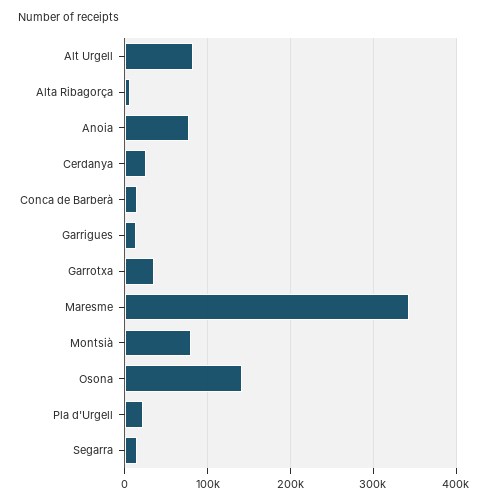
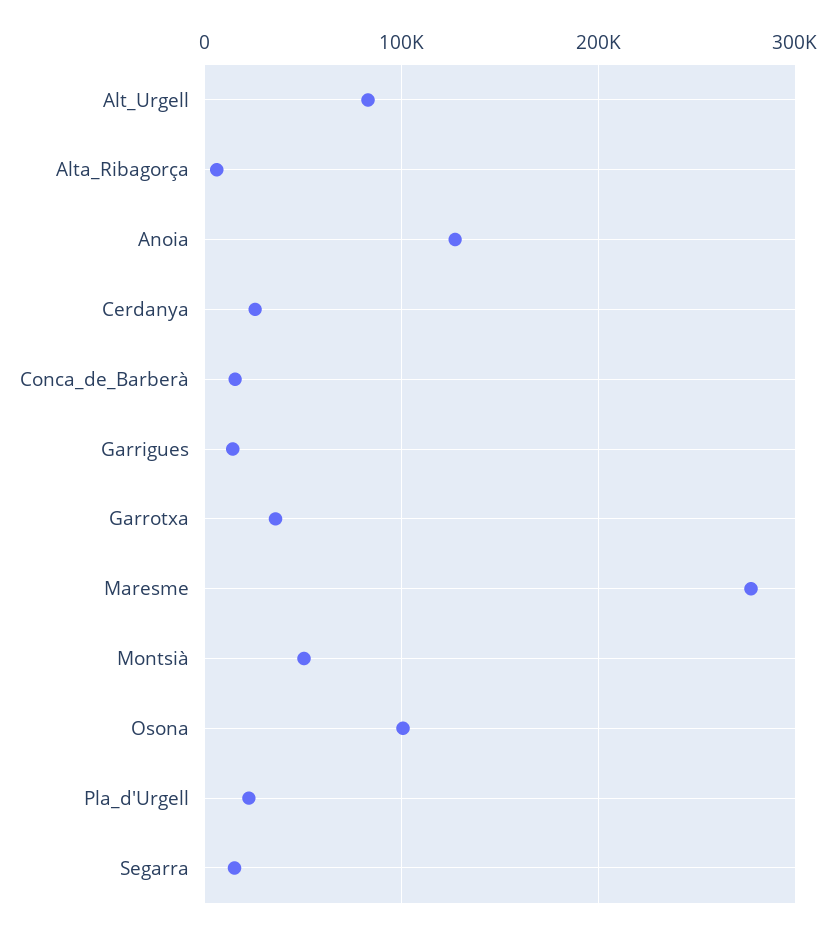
  {
    "Alt Urgell": 80000,
    "Alta Ribagorça": 10000,
-   "Anoia": 80000,
+   "Anoia": 130000,
    "Cerdanya": 30000,
    "Conca de Barberà": 20000,
    "Garrigues": 10000,
    "Garrotxa": 40000,
-   "Maresme": 340000,
+   "Maresme": 280000,
-   "Montsià": 80000,
+   "Montsià": 50000,
-   "Osona": 140000,
+   "Osona": 100000,
    "Pla d'Urgell": 20000,
    "Segarra": 20000
  }

